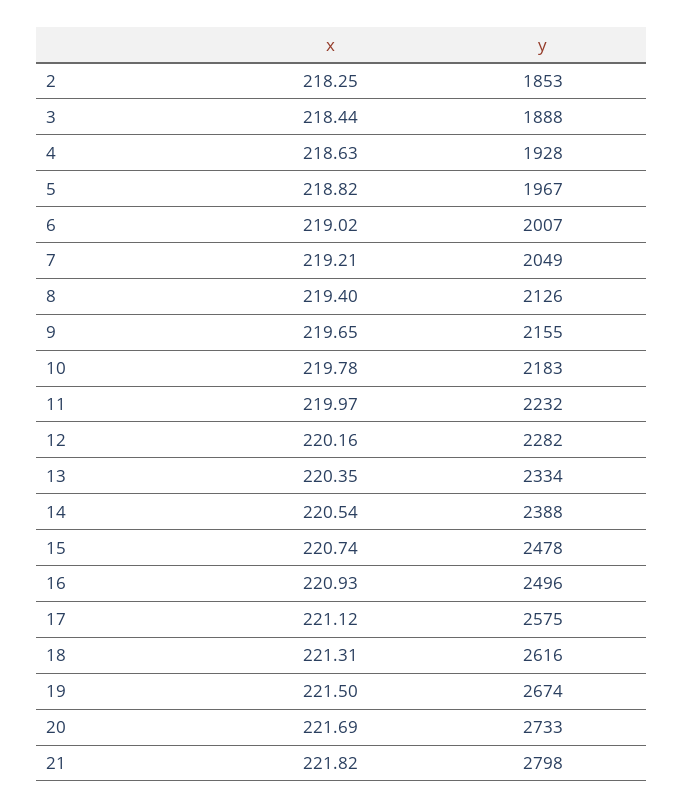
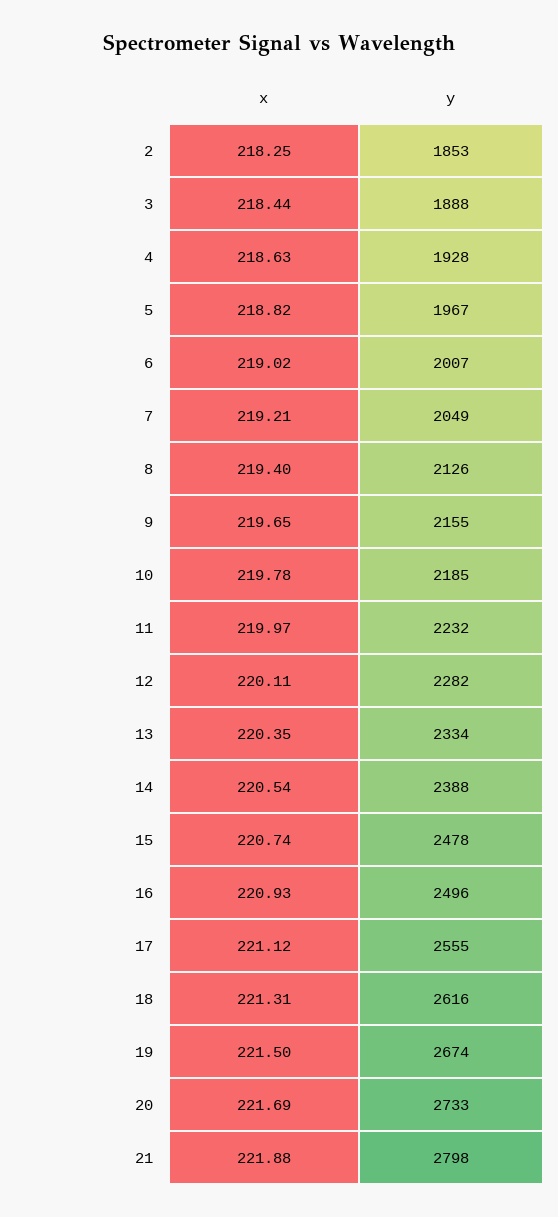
  {
    "x": {
      "2": 218.25,
      "3": 218.44,
      "4": 218.63,
      "5": 218.82,
      "6": 219.02,
      "7": 219.21,
      "8": 219.4,
      "9": 219.65,
      "10": 219.78,
      "11": 219.97,
-     "12": 220.16,
+     "12": 220.11,
      "13": 220.35,
      "14": 220.54,
      "15": 220.74,
      "16": 220.93,
      "17": 221.12,
      "18": 221.31,
      "19": 221.5,
      "20": 221.69,
-     "21": 221.82
+     "21": 221.88
    },
    "y": {
      "2": 1853,
      "3": 1888,
      "4": 1928,
      "5": 1967,
      "6": 2007,
      "7": 2049,
      "8": 2126,
      "9": 2155,
-     "10": 2183,
+     "10": 2185,
      "11": 2232,
      "12": 2282,
      "13": 2334,
      "14": 2388,
      "15": 2478,
      "16": 2496,
-     "17": 2575,
+     "17": 2555,
      "18": 2616,
      "19": 2674,
      "20": 2733,
      "21": 2798
    }
  }

